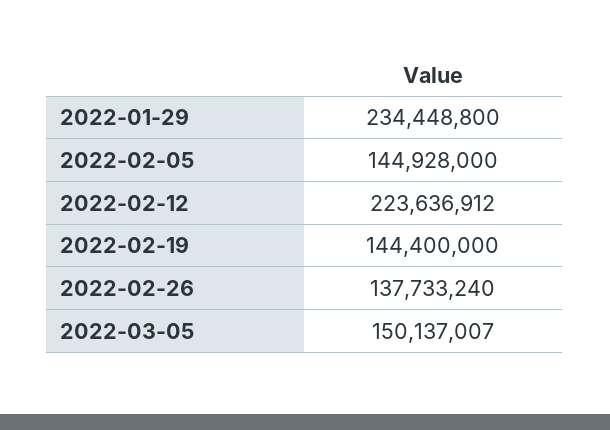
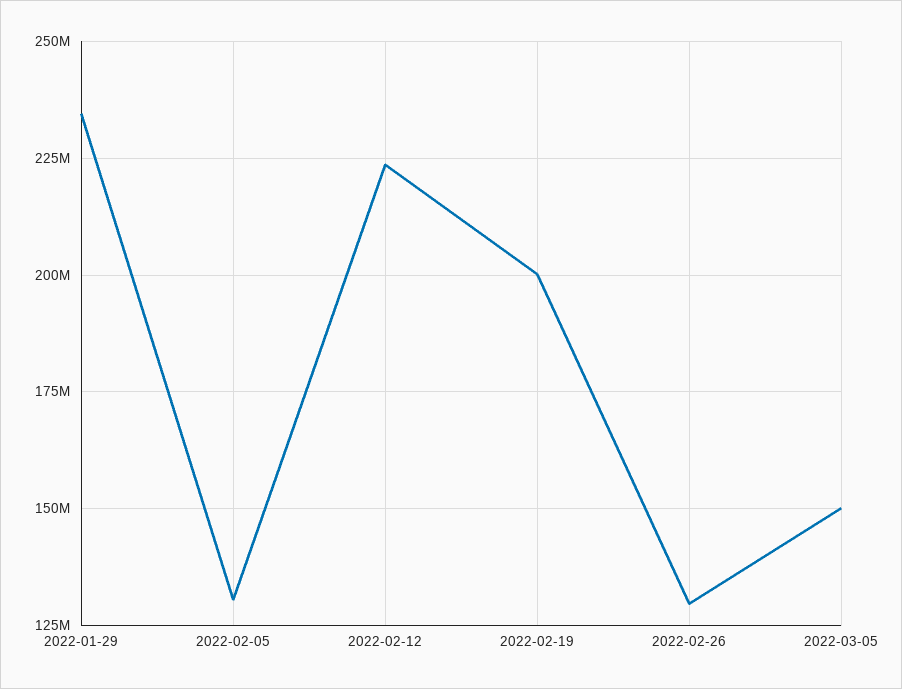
  {
    "2022-01-29": 234448800,
-   "2022-02-05": 144928000,
+   "2022-02-05": 130000000,
    "2022-02-12": 223636912,
-   "2022-02-19": 144400000,
+   "2022-02-19": 200000000,
-   "2022-02-26": 137733240,
+   "2022-02-26": 130000000,
    "2022-03-05": 150137007
  }

